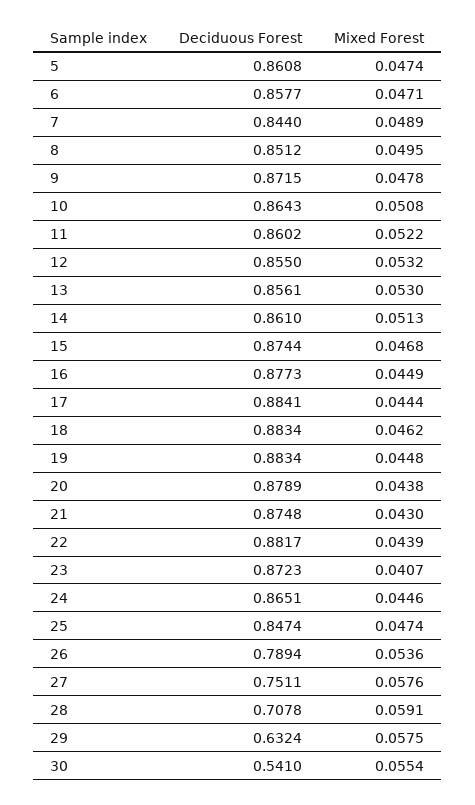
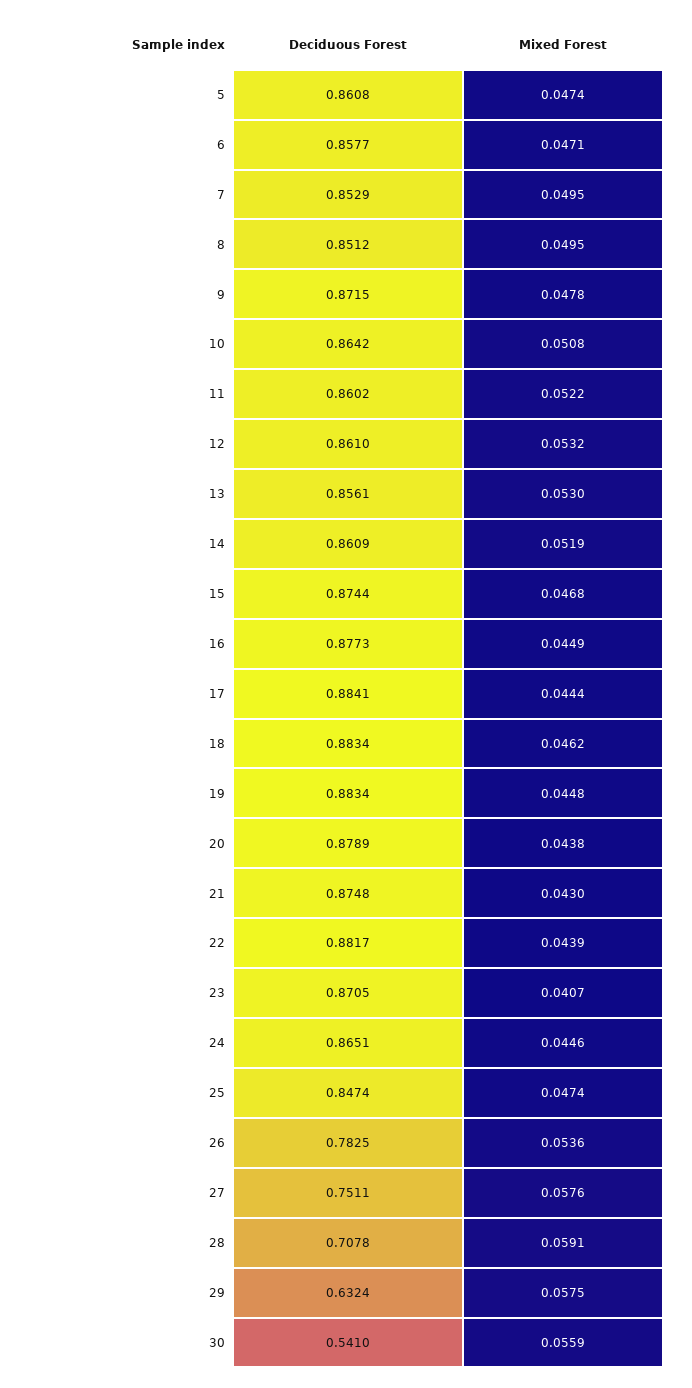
  {
    "Deciduous Forest": {
      "5": 0.8608,
      "6": 0.8577,
-     "7": 0.844,
+     "7": 0.8529,
      "8": 0.8512,
      "9": 0.8715,
-     "10": 0.8643,
+     "10": 0.8642,
      "11": 0.8602,
-     "12": 0.855,
+     "12": 0.861,
      "13": 0.8561,
-     "14": 0.861,
+     "14": 0.8609,
      "15": 0.8744,
      "16": 0.8773,
      "17": 0.8841,
      "18": 0.8834,
      "19": 0.8834,
      "20": 0.8789,
      "21": 0.8748,
      "22": 0.8817,
-     "23": 0.8723,
+     "23": 0.8705,
      "24": 0.8651,
      "25": 0.8474,
-     "26": 0.7894,
+     "26": 0.7825,
      "27": 0.7511,
      "28": 0.7078,
      "29": 0.6324,
      "30": 0.541
    },
    "Mixed Forest": {
      "5": 0.0474,
      "6": 0.0471,
-     "7": 0.0489,
+     "7": 0.0495,
      "8": 0.0495,
      "9": 0.0478,
      "10": 0.0508,
      "11": 0.0522,
      "12": 0.0532,
      "13": 0.053,
-     "14": 0.0513,
+     "14": 0.0519,
      "15": 0.0468,
      "16": 0.0449,
      "17": 0.0444,
      "18": 0.0462,
      "19": 0.0448,
      "20": 0.0438,
      "21": 0.043,
      "22": 0.0439,
      "23": 0.0407,
      "24": 0.0446,
      "25": 0.0474,
      "26": 0.0536,
      "27": 0.0576,
      "28": 0.0591,
      "29": 0.0575,
-     "30": 0.0554
+     "30": 0.0559
    }
  }

